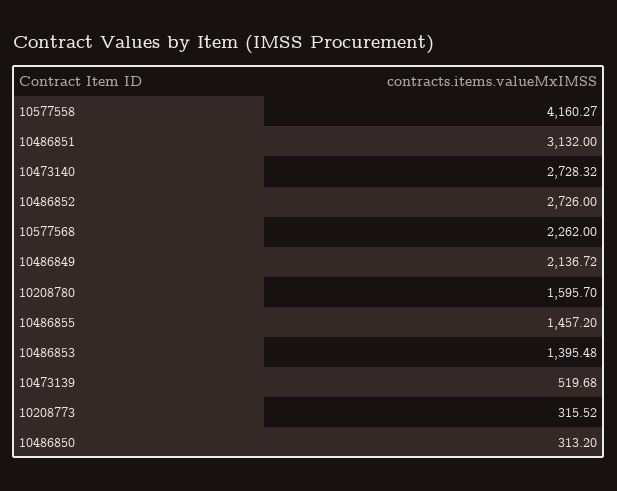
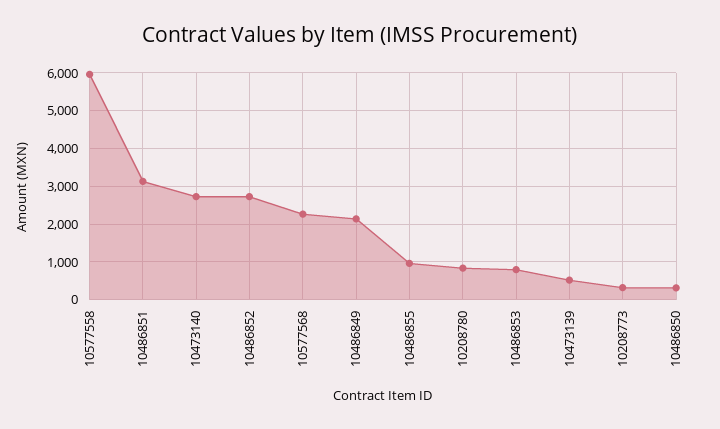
  {
-   "10577558": 4160.27,
+   "10577558": 6000,
    "10486851": 3132,
    "10473140": 2728.32,
    "10486852": 2726,
    "10577568": 2262,
    "10486849": 2136.72,
-   "10208780": 1595.7,
+   "10208780": 800,
-   "10486855": 1457.2,
+   "10486855": 1000,
-   "10486853": 1395.48,
+   "10486853": 800,
    "10473139": 519.68,
    "10208773": 315.52,
    "10486850": 313.2
  }

